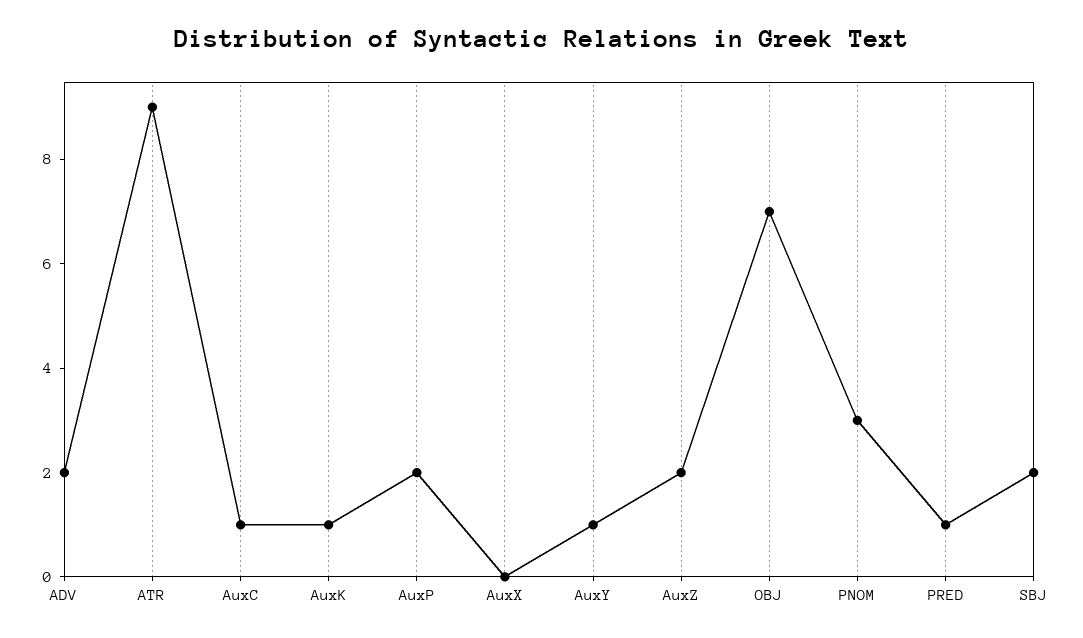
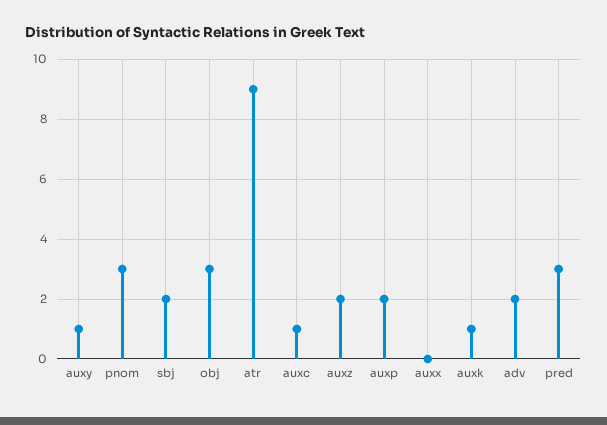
  {
    "ADV": 2,
    "ATR": 9,
    "AuxC": 1,
    "AuxK": 1,
    "AuxP": 2,
    "AuxX": 0,
    "AuxY": 1,
    "AuxZ": 2,
-   "OBJ": 7,
+   "OBJ": 3,
    "PNOM": 3,
-   "PRED": 1,
+   "PRED": 3,
    "SBJ": 2
  }

